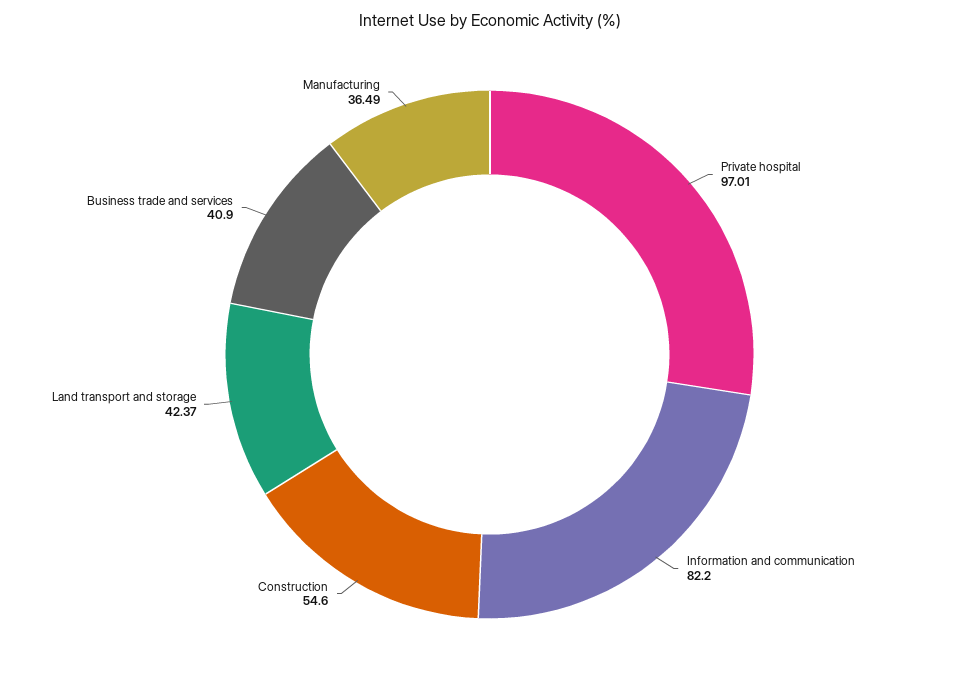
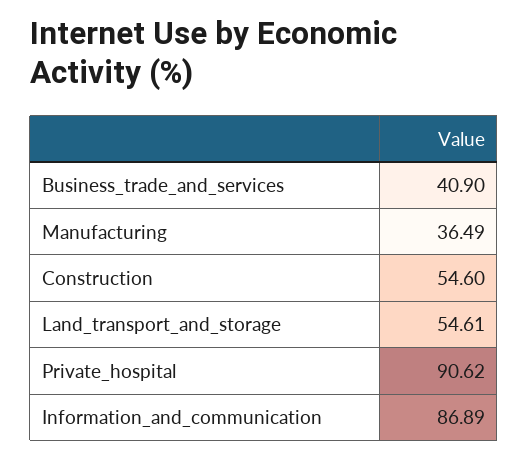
  {
-   "Private hospital": 97.01,
+   "Private hospital": 90.62,
-   "Information and communication": 82.2,
+   "Information and communication": 86.89,
    "Construction": 54.6,
-   "Land transport and storage": 42.37,
+   "Land transport and storage": 54.61,
    "Business trade and services": 40.9,
    "Manufacturing": 36.49
  }

